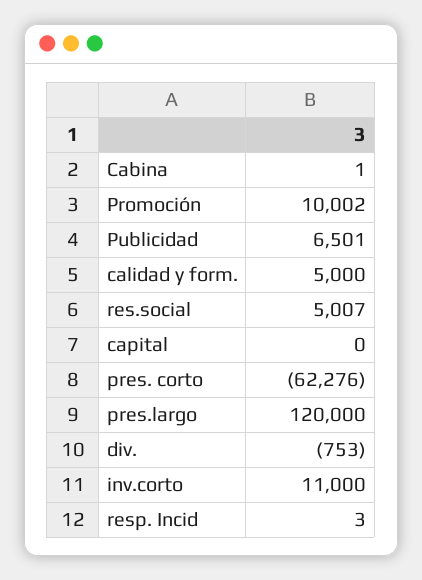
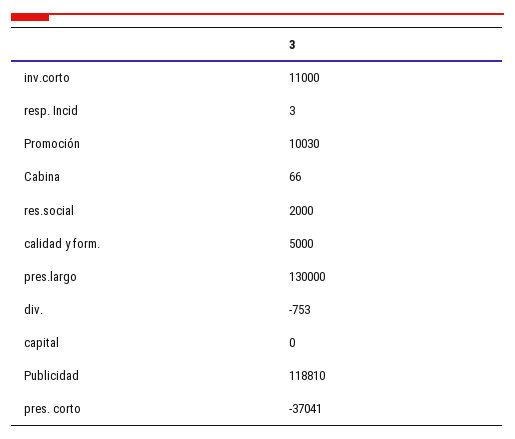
  {
-   "Cabina": 1,
+   "Cabina": 66,
-   "Promoción": 10002,
+   "Promoción": 10030,
-   "Publicidad": 6501,
+   "Publicidad": 118810,
    "calidad y form.": 5000,
-   "res.social": 5007,
+   "res.social": 2000,
    "capital": 0,
-   "pres. corto": -62276,
+   "pres. corto": -37041,
-   "pres.largo": 120000,
+   "pres.largo": 130000,
    "div.": -753,
    "inv.corto": 11000,
    "resp. Incid": 3
  }

